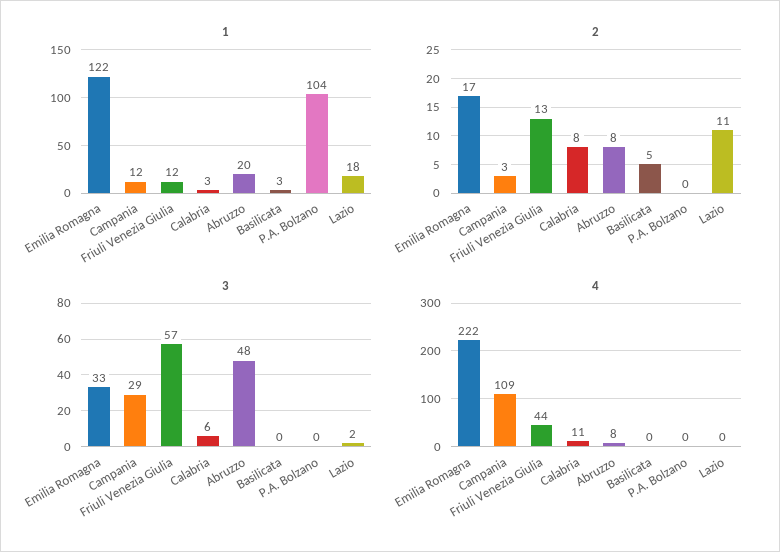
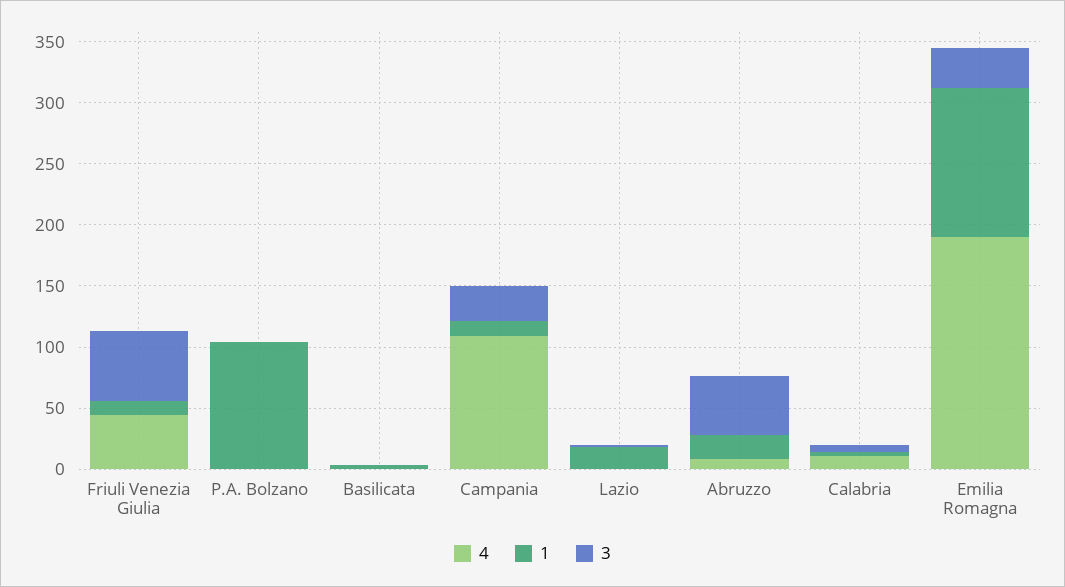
  {
    "1": {
      "Emilia Romagna": 122,
      "Campania": 12,
      "Friuli Venezia Giulia": 12,
      "Calabria": 3,
      "Abruzzo": 20,
      "Basilicata": 3,
      "P.A. Bolzano": 104,
      "Lazio": 18
    },
-   "2": {
-     "Emilia Romagna": 17,
-     "Campania": 3,
-     "Friuli Venezia Giulia": 13,
-     "Calabria": 8,
-     "Abruzzo": 8,
-     "Basilicata": 5,
-     "P.A. Bolzano": 0,
-     "Lazio": 11
-   },
    "3": {
      "Emilia Romagna": 33,
      "Campania": 29,
      "Friuli Venezia Giulia": 57,
      "Calabria": 6,
      "Abruzzo": 48,
      "Basilicata": 0,
      "P.A. Bolzano": 0,
      "Lazio": 2
    },
    "4": {
-     "Emilia Romagna": 222,
+     "Emilia Romagna": 190,
      "Campania": 109,
      "Friuli Venezia Giulia": 44,
      "Calabria": 11,
      "Abruzzo": 8,
      "Basilicata": 0,
      "P.A. Bolzano": 0,
      "Lazio": 0
    }
  }

